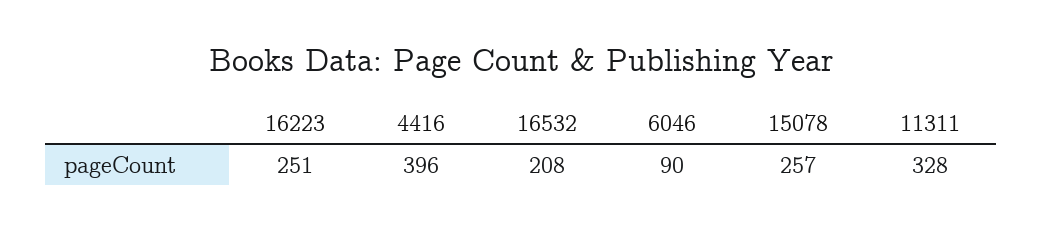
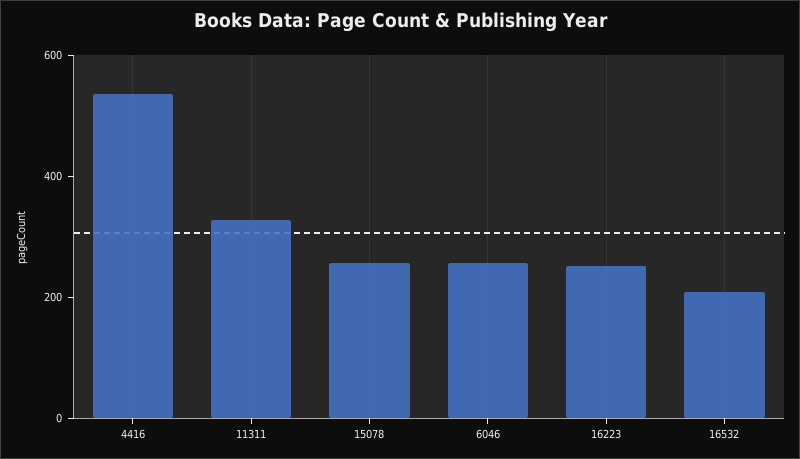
  {
    "16223": 251,
-   "4416": 396,
+   "4416": 550,
    "16532": 208,
-   "6046": 90,
+   "6046": 250,
    "15078": 257,
    "11311": 328
  }

